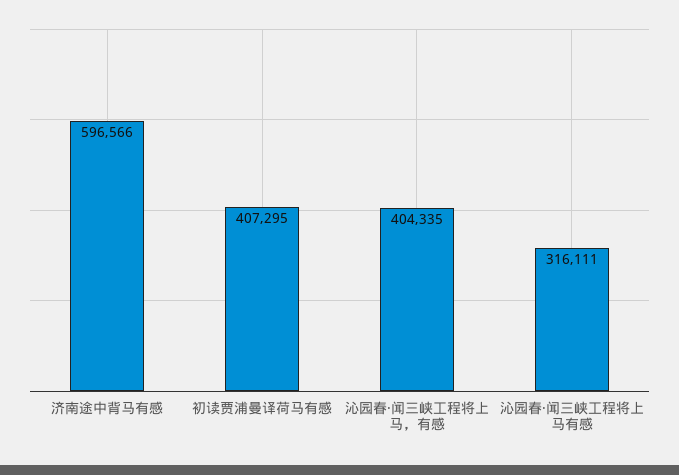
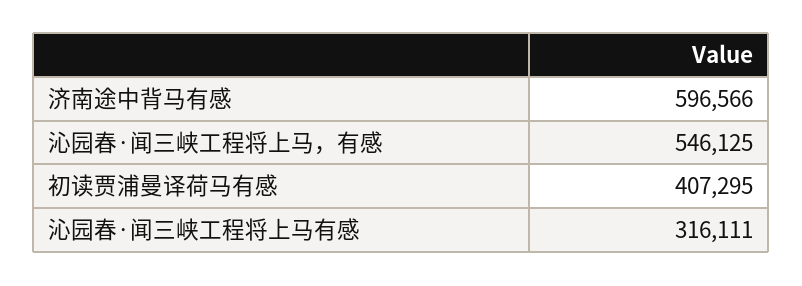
  {
    "济南途中背马有感": 596566,
    "初读贾浦曼译荷马有感": 407295,
-   "沁园春·闻三峡工程将上马，有感": 404335,
+   "沁园春·闻三峡工程将上马，有感": 546125,
    "沁园春·闻三峡工程将上马有感": 316111
  }

